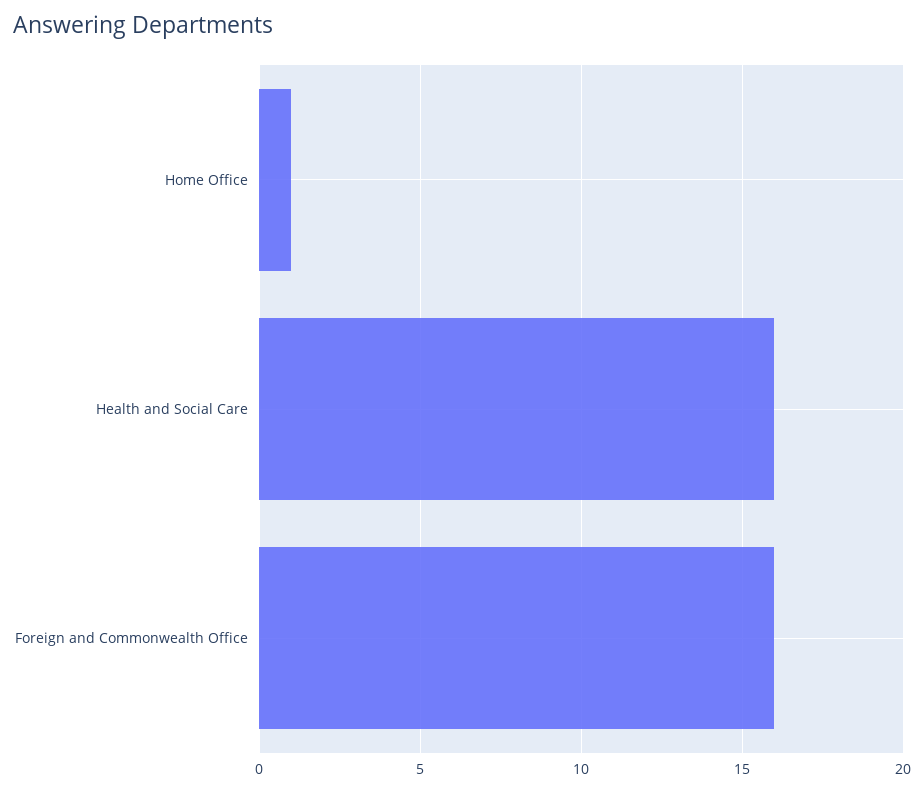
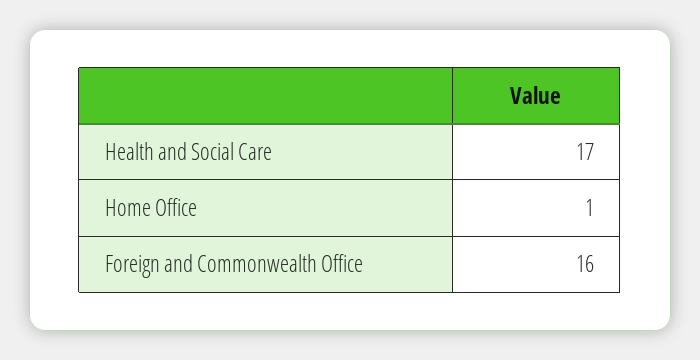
  {
    "Home Office": 1,
-   "Health and Social Care": 16,
+   "Health and Social Care": 17,
    "Foreign and Commonwealth Office": 16
  }

